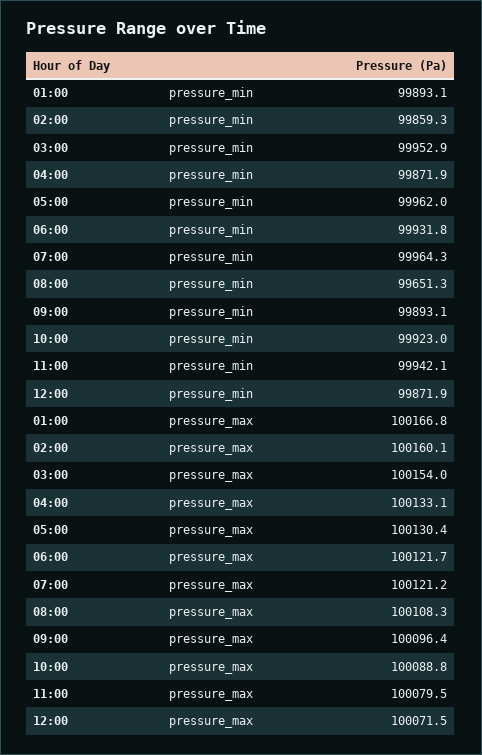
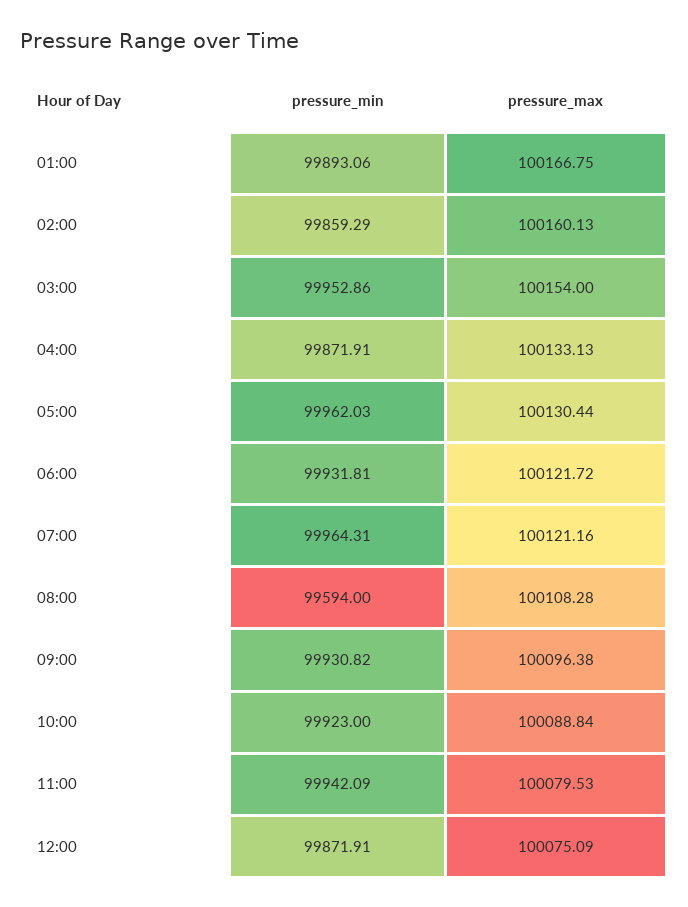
  {
    "01:00": {
      "pressure_min": 99893.06,
      "pressure_max": 100166.75
    },
    "02:00": {
      "pressure_min": 99859.29,
      "pressure_max": 100160.13
    },
    "03:00": {
      "pressure_min": 99952.86,
      "pressure_max": 100154
    },
    "04:00": {
      "pressure_min": 99871.91,
      "pressure_max": 100133.13
    },
    "05:00": {
      "pressure_min": 99962.03,
      "pressure_max": 100130.44
    },
    "06:00": {
      "pressure_min": 99931.81,
      "pressure_max": 100121.72
    },
    "07:00": {
      "pressure_min": 99964.31,
      "pressure_max": 100121.16
    },
    "08:00": {
-     "pressure_min": 99651.3,
+     "pressure_min": 99594,
      "pressure_max": 100108.28
    },
    "09:00": {
-     "pressure_min": 99893.1,
+     "pressure_min": 99930.82,
      "pressure_max": 100096.38
    },
    "10:00": {
      "pressure_min": 99923,
      "pressure_max": 100088.84
    },
    "11:00": {
      "pressure_min": 99942.09,
      "pressure_max": 100079.53
    },
    "12:00": {
      "pressure_min": 99871.91,
-     "pressure_max": 100071.5
+     "pressure_max": 100075.09
    }
  }

